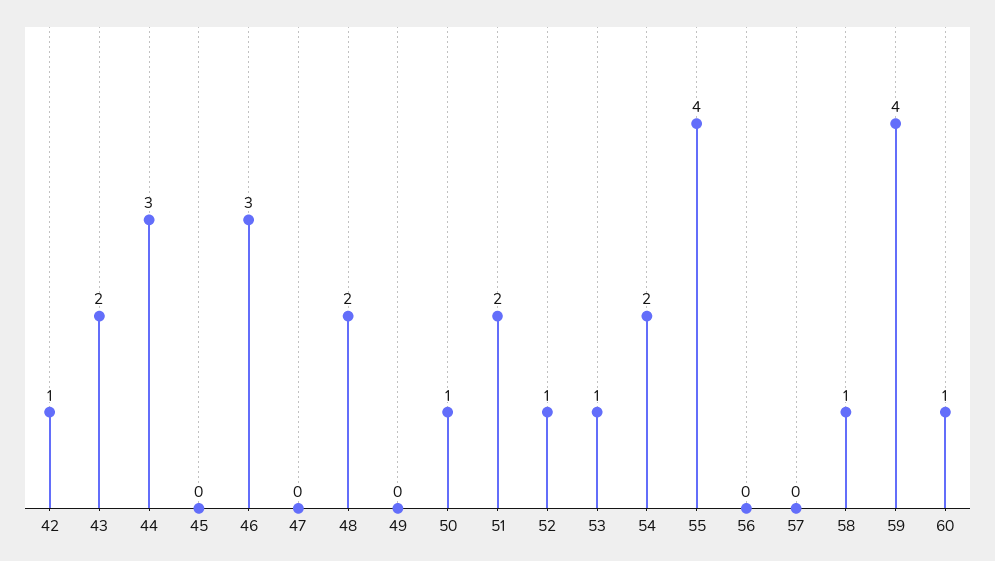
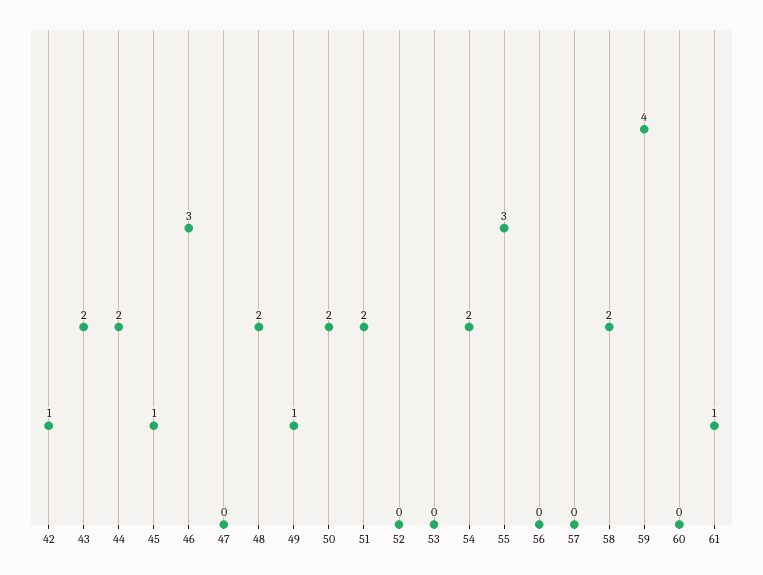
  {
    "42": 1,
    "43": 2,
-   "44": 3,
+   "44": 2,
-   "45": 0,
+   "45": 1,
    "46": 3,
    "47": 0,
    "48": 2,
-   "49": 0,
+   "49": 1,
-   "50": 1,
+   "50": 2,
    "51": 2,
-   "52": 1,
+   "52": 0,
-   "53": 1,
+   "53": 0,
    "54": 2,
-   "55": 4,
+   "55": 3,
    "56": 0,
    "57": 0,
-   "58": 1,
+   "58": 2,
    "59": 4,
-   "60": 1
+   "60": 0,
+   "61": 1
  }

